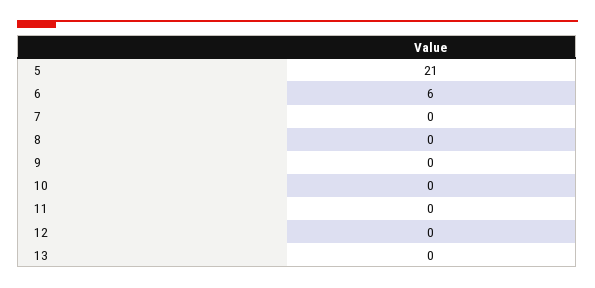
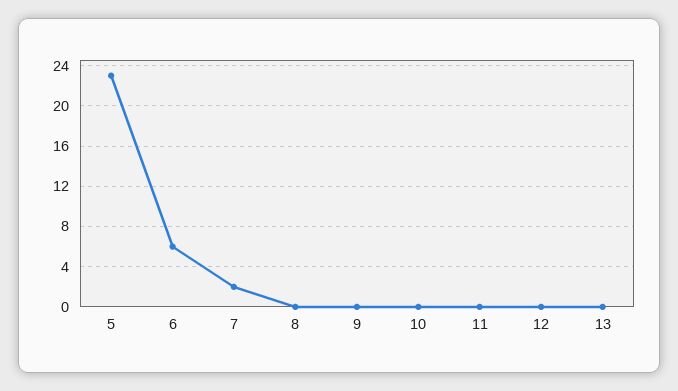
  {
-   "5": 21,
+   "5": 23,
    "6": 6,
-   "7": 0,
+   "7": 2,
    "8": 0,
    "9": 0,
    "10": 0,
    "11": 0,
    "12": 0,
    "13": 0
  }

